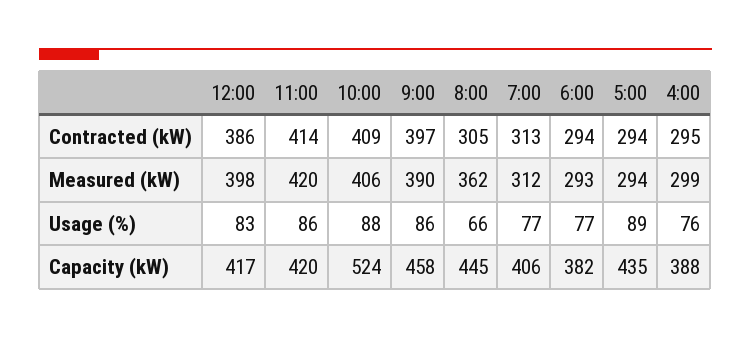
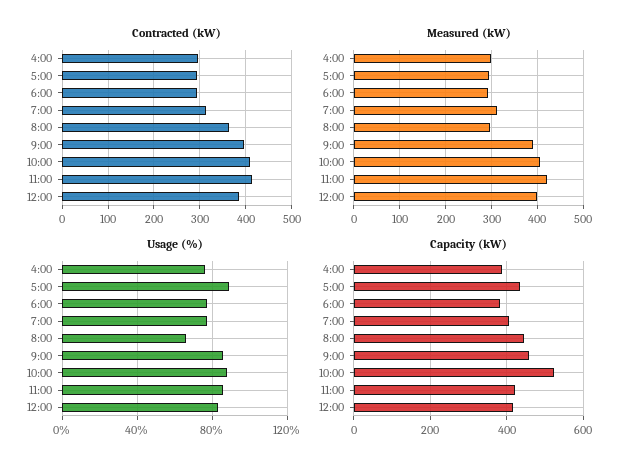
  {
    "Contracted (kW)": {
      "12:00": 386,
      "11:00": 414,
      "10:00": 409,
      "9:00": 397,
-     "8:00": 305,
+     "8:00": 360,
      "7:00": 313,
      "6:00": 294,
      "5:00": 294,
      "4:00": 295
    },
    "Measured (kW)": {
      "12:00": 398,
      "11:00": 420,
      "10:00": 406,
      "9:00": 390,
-     "8:00": 362,
+     "8:00": 300,
      "7:00": 312,
      "6:00": 293,
      "5:00": 294,
      "4:00": 299
    },
    "Usage (%)": {
      "12:00": 83,
      "11:00": 86,
      "10:00": 88,
      "9:00": 86,
      "8:00": 66,
      "7:00": 77,
      "6:00": 77,
      "5:00": 89,
      "4:00": 76
    },
    "Capacity (kW)": {
      "12:00": 417,
      "11:00": 420,
      "10:00": 524,
      "9:00": 458,
      "8:00": 445,
      "7:00": 406,
      "6:00": 382,
      "5:00": 435,
      "4:00": 388
    }
  }

